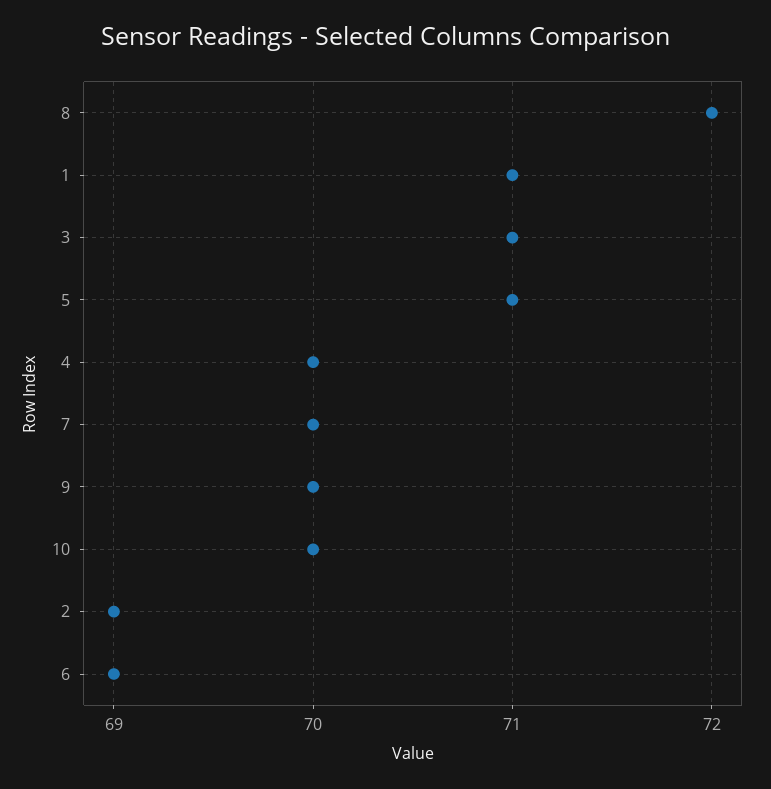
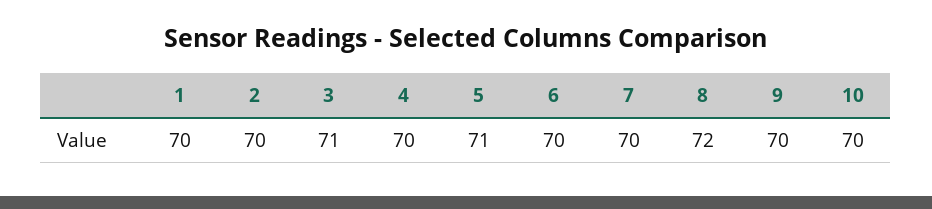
  {
    "8": 72,
-   "1": 71,
+   "1": 70,
    "3": 71,
    "5": 71,
    "4": 70,
    "7": 70,
    "9": 70,
    "10": 70,
-   "2": 69,
+   "2": 70,
-   "6": 69
+   "6": 70
  }

